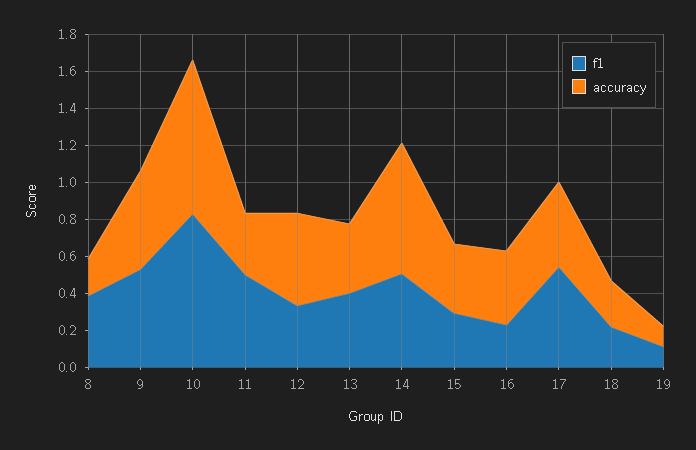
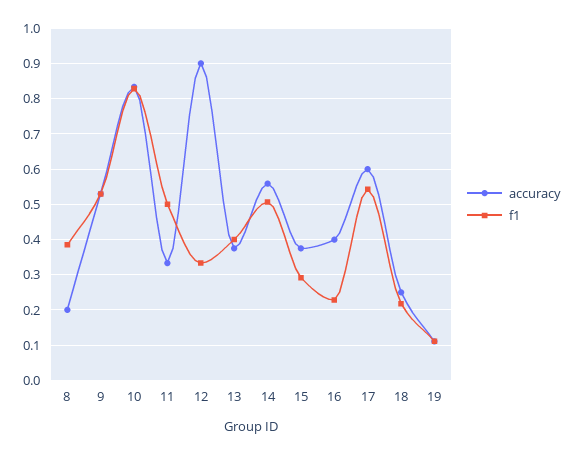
  {
    "f1": {
      "8": 0.38,
      "9": 0.52,
      "10": 0.82,
      "11": 0.5,
      "12": 0.34,
      "13": 0.4,
      "14": 0.5,
      "15": 0.3,
      "16": 0.22,
      "17": 0.54,
      "18": 0.22,
      "19": 0.12
    },
    "accuracy": {
      "8": 0.2,
      "9": 0.52,
      "10": 0.84,
      "11": 0.34,
-     "12": 0.5,
+     "12": 0.9,
      "13": 0.38,
-     "14": 0.7,
+     "14": 0.56,
      "15": 0.38,
      "16": 0.4,
-     "17": 0.45,
+     "17": 0.6,
      "18": 0.26,
      "19": 0.12
    }
  }

